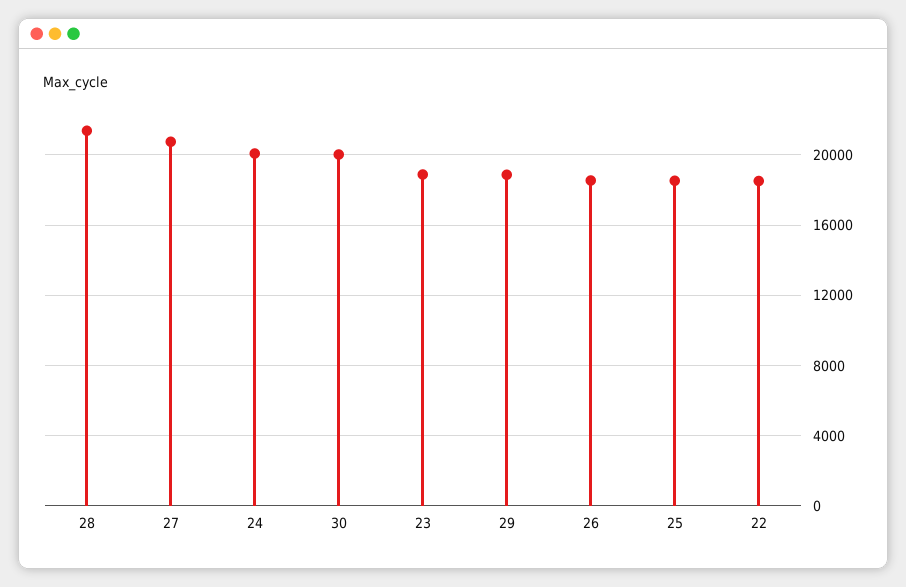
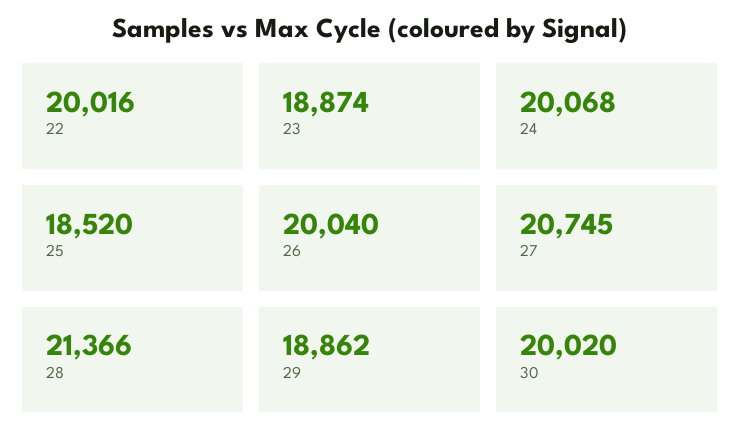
  {
    "28": 21366,
    "27": 20745,
    "24": 20068,
    "30": 20020,
    "23": 18874,
    "29": 18862,
-   "26": 18500,
+   "26": 20040,
    "25": 18520,
-   "22": 18500
+   "22": 20016
  }

